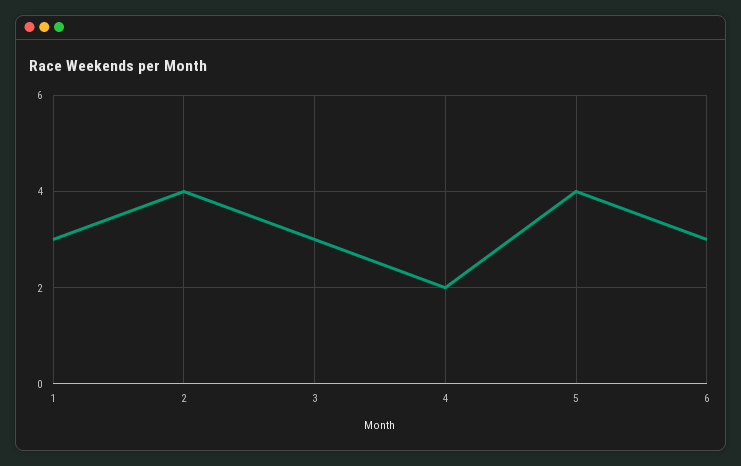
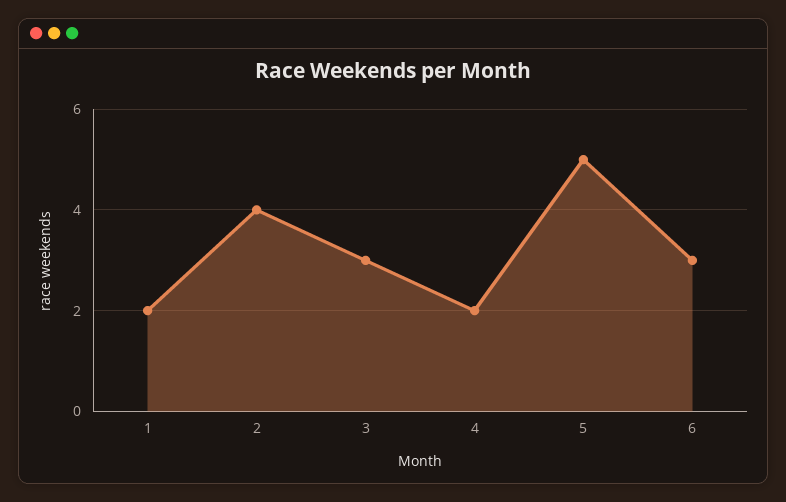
  {
-   "1": 3,
+   "1": 2,
    "2": 4,
    "3": 3,
    "4": 2,
-   "5": 4,
+   "5": 5,
    "6": 3
  }

